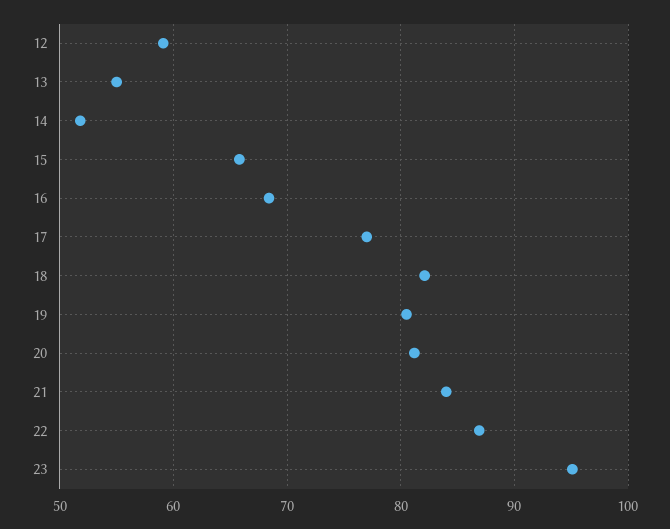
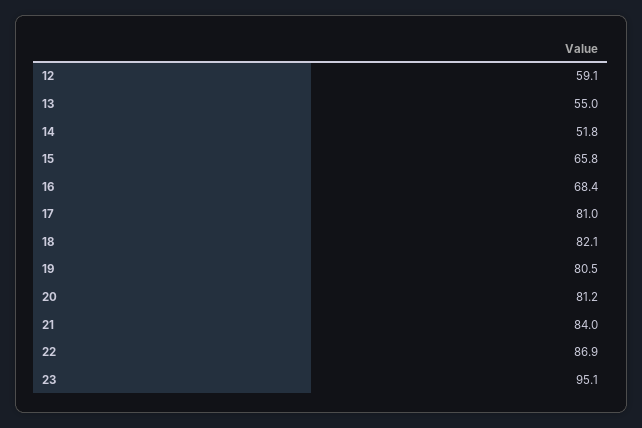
  {
    "12": 59.1,
    "13": 55,
    "14": 51.8,
    "15": 65.8,
    "16": 68.4,
-   "17": 77,
+   "17": 81,
    "18": 82.1,
    "19": 80.5,
    "20": 81.2,
    "21": 84,
    "22": 86.9,
    "23": 95.1
  }

